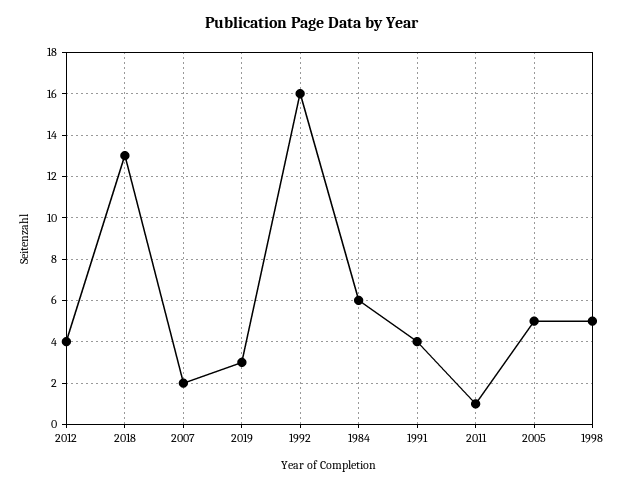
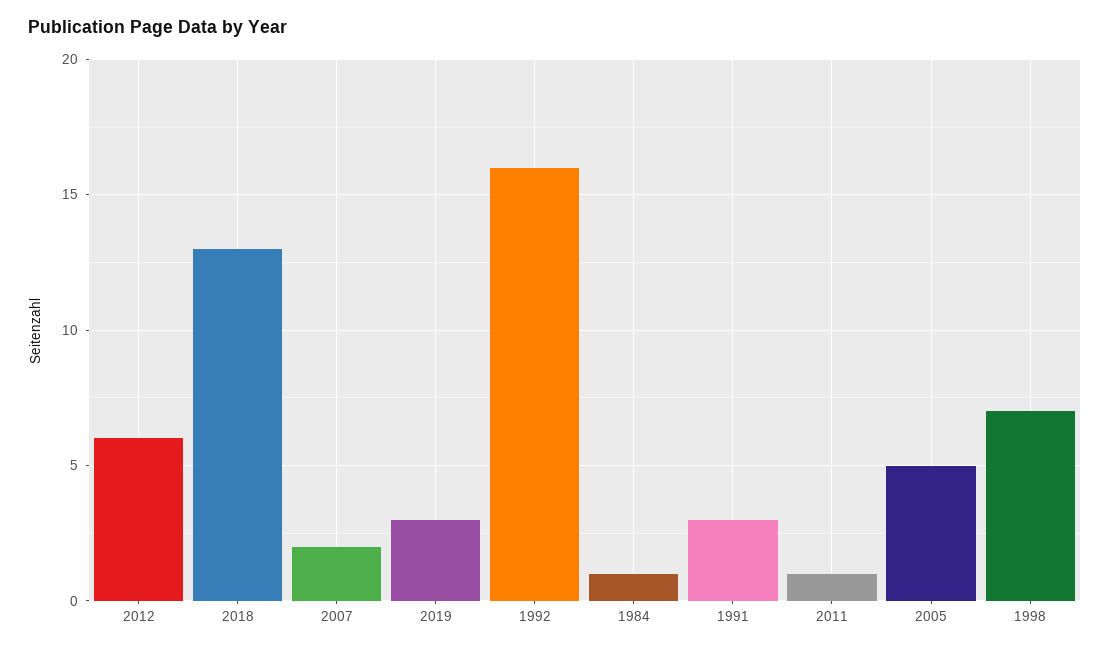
  {
-   "2012": 4,
+   "2012": 6,
    "2018": 13,
    "2007": 2,
    "2019": 3,
    "1992": 16,
-   "1984": 6,
+   "1984": 1,
-   "1991": 4,
+   "1991": 3,
    "2011": 1,
    "2005": 5,
-   "1998": 5
+   "1998": 7
  }

